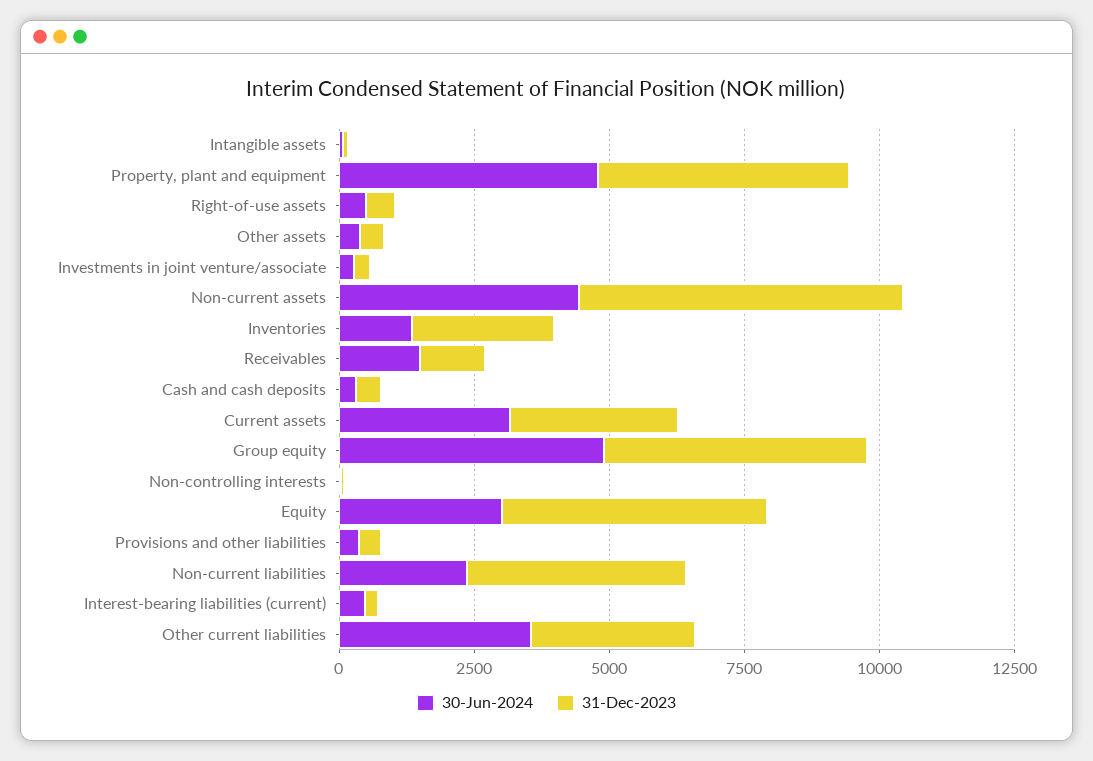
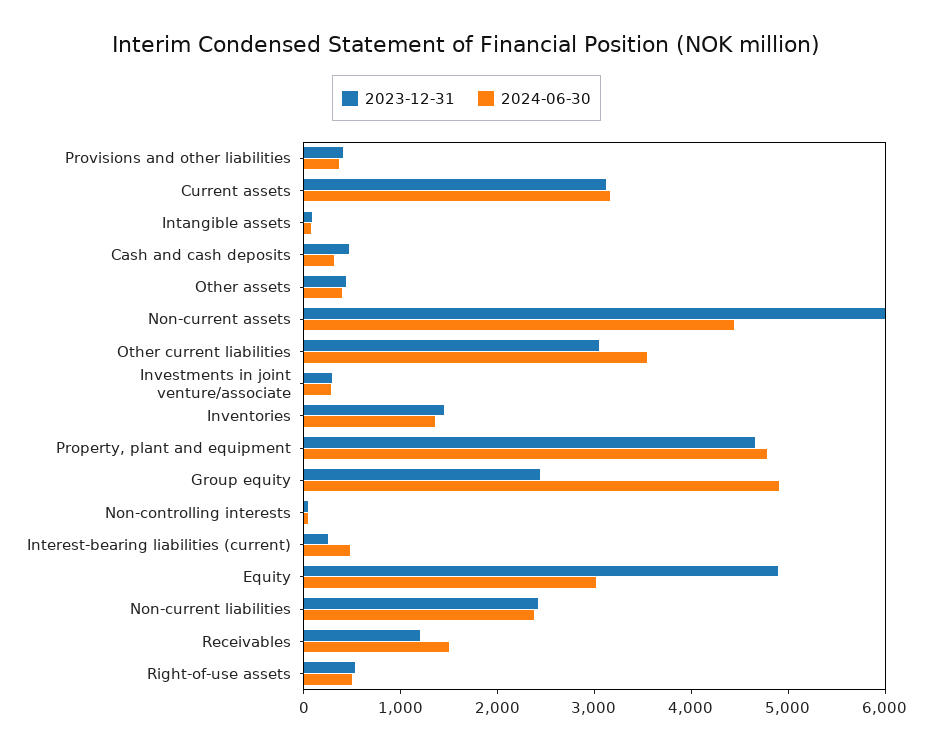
  {
    "30-Jun-2024": {
      "Intangible assets": 0,
      "Property, plant and equipment": 4800,
      "Right-of-use assets": 400,
      "Other assets": 400,
      "Investments in joint venture/associate": 200,
      "Non-current assets": 4400,
      "Inventories": 1400,
      "Receivables": 1400,
      "Cash and cash deposits": 400,
      "Current assets": 3200,
      "Group equity": 5000,
      "Non-controlling interests": 0,
      "Equity": 3000,
      "Provisions and other liabilities": 400,
      "Non-current liabilities": 2400,
      "Interest-bearing liabilities (current)": 400,
      "Other current liabilities": 3600
    },
    "31-Dec-2023": {
      "Intangible assets": 0,
      "Property, plant and equipment": 4600,
      "Right-of-use assets": 600,
      "Other assets": 400,
      "Investments in joint venture/associate": 200,
      "Non-current assets": 6000,
-     "Inventories": 2500,
+     "Inventories": 1400,
      "Receivables": 1200,
      "Cash and cash deposits": 400,
      "Current assets": 3200,
-     "Group equity": 5000,
+     "Group equity": 2400,
      "Non-controlling interests": 0,
      "Equity": 4800,
      "Provisions and other liabilities": 400,
-     "Non-current liabilities": 4000,
+     "Non-current liabilities": 2400,
      "Interest-bearing liabilities (current)": 200,
      "Other current liabilities": 3000
    }
  }

